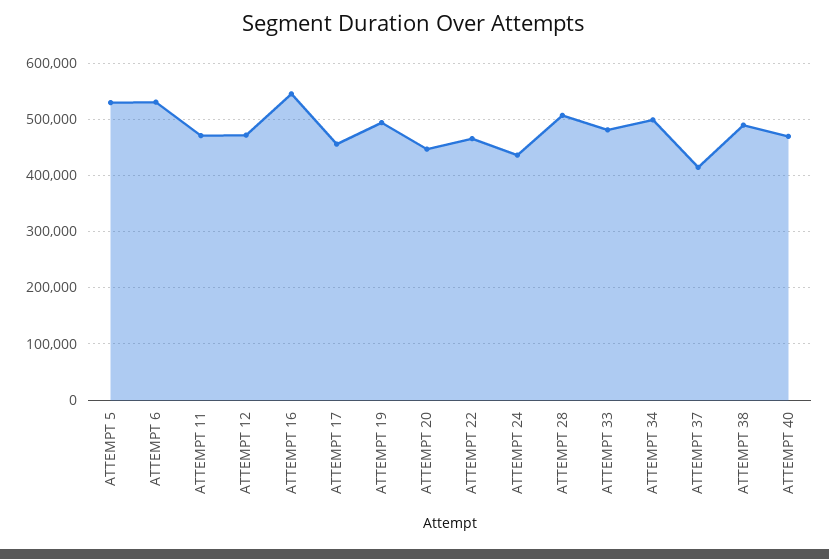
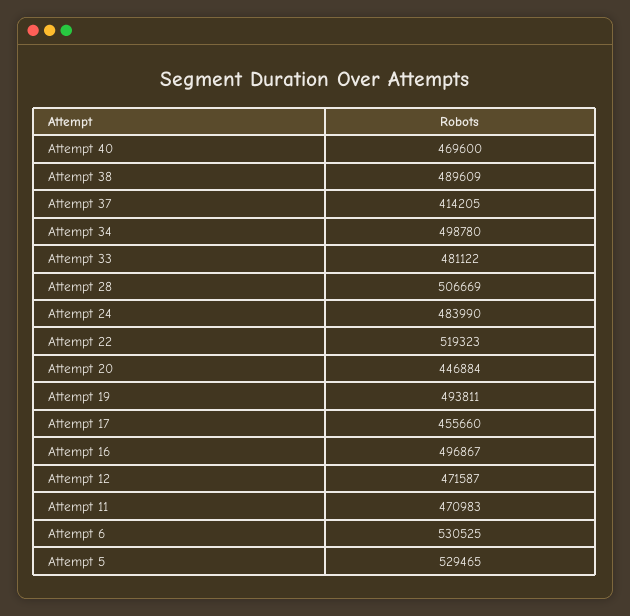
  {
    "ATTEMPT 5": 529465,
    "ATTEMPT 6": 530525,
    "ATTEMPT 11": 470983,
    "ATTEMPT 12": 471587,
-   "ATTEMPT 16": 540000,
+   "ATTEMPT 16": 496867,
    "ATTEMPT 17": 455660,
    "ATTEMPT 19": 493811,
    "ATTEMPT 20": 446884,
-   "ATTEMPT 22": 460000,
+   "ATTEMPT 22": 519323,
-   "ATTEMPT 24": 440000,
+   "ATTEMPT 24": 483990,
    "ATTEMPT 28": 506669,
    "ATTEMPT 33": 481122,
    "ATTEMPT 34": 498780,
    "ATTEMPT 37": 414205,
    "ATTEMPT 38": 489609,
    "ATTEMPT 40": 469600
  }

